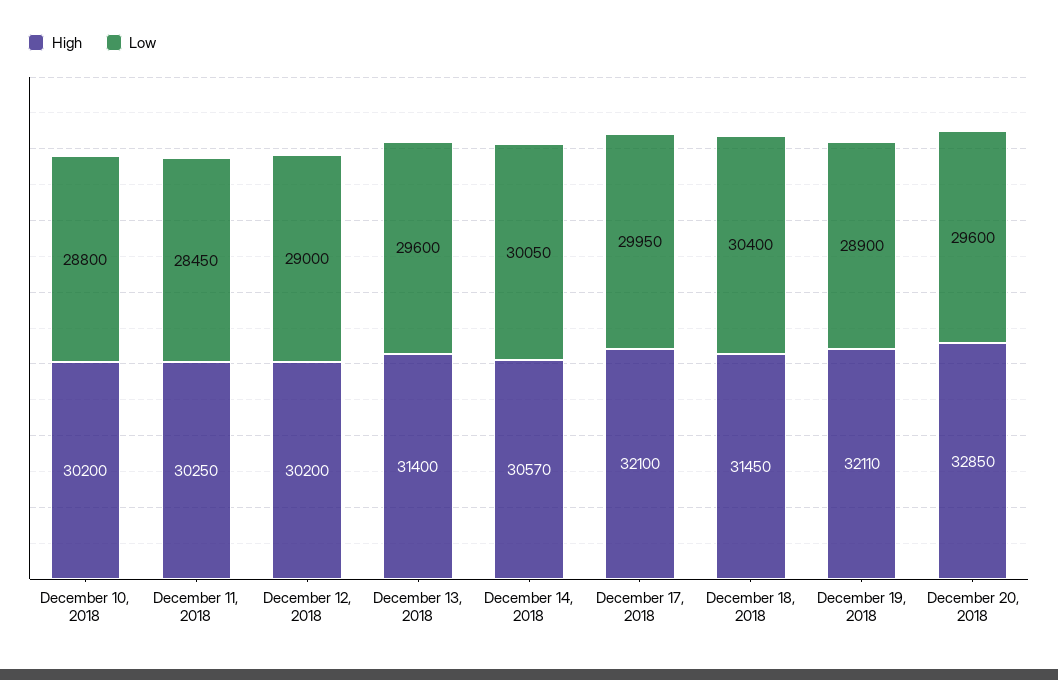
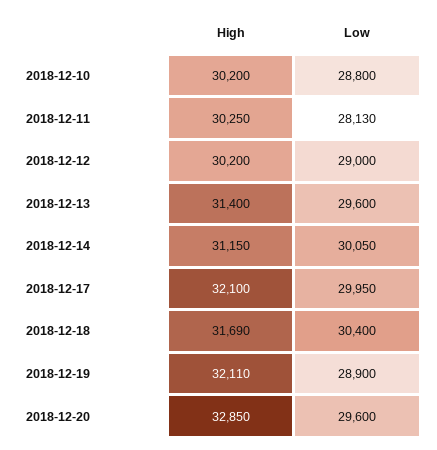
  {
    "High": {
      "December 10, 2018": 30200,
      "December 11, 2018": 30250,
      "December 12, 2018": 30200,
      "December 13, 2018": 31400,
-     "December 14, 2018": 30570,
+     "December 14, 2018": 31150,
      "December 17, 2018": 32100,
-     "December 18, 2018": 31450,
+     "December 18, 2018": 31690,
      "December 19, 2018": 32110,
      "December 20, 2018": 32850
    },
    "Low": {
      "December 10, 2018": 28800,
-     "December 11, 2018": 28450,
+     "December 11, 2018": 28130,
      "December 12, 2018": 29000,
      "December 13, 2018": 29600,
      "December 14, 2018": 30050,
      "December 17, 2018": 29950,
      "December 18, 2018": 30400,
      "December 19, 2018": 28900,
      "December 20, 2018": 29600
    }
  }

